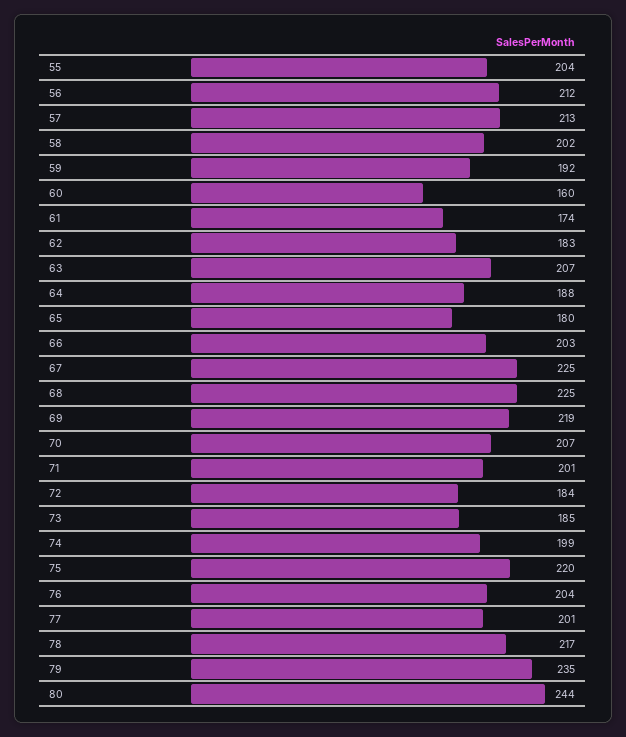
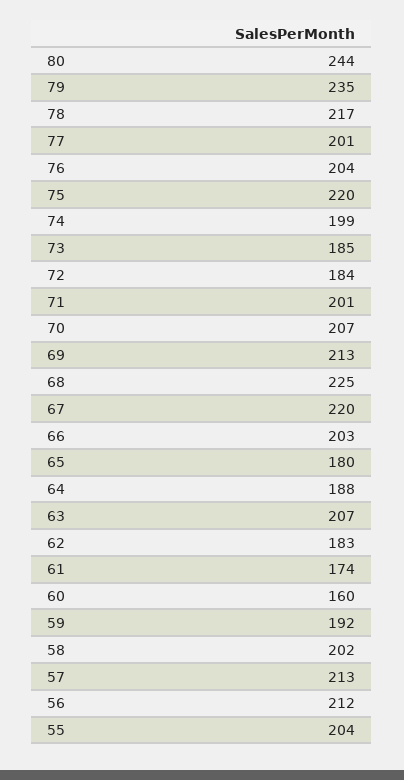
  {
    "55": 204,
    "56": 212,
    "57": 213,
    "58": 202,
    "59": 192,
    "60": 160,
    "61": 174,
    "62": 183,
    "63": 207,
    "64": 188,
    "65": 180,
    "66": 203,
-   "67": 225,
+   "67": 220,
    "68": 225,
-   "69": 219,
+   "69": 213,
    "70": 207,
    "71": 201,
    "72": 184,
    "73": 185,
    "74": 199,
    "75": 220,
    "76": 204,
    "77": 201,
    "78": 217,
    "79": 235,
    "80": 244
  }

